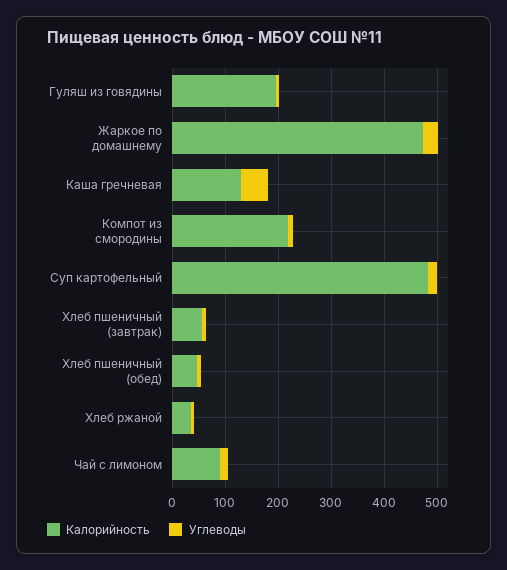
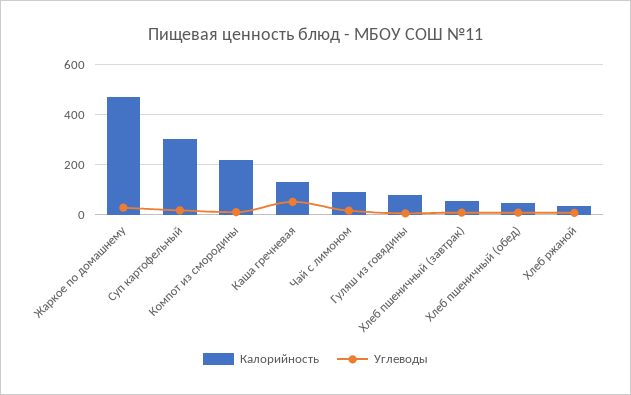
  {
    "Калорийность": {
-     "Гуляш из говядины": 200,
+     "Гуляш из говядины": 75,
      "Жаркое по домашнему": 480,
      "Каша гречневая": 140,
      "Компот из смородины": 220,
-     "Суп картофельный": 480,
+     "Суп картофельный": 300,
      "Хлеб пшеничный (завтрак)": 60,
      "Хлеб пшеничный (обед)": 40,
      "Хлеб ржаной": 40,
      "Чай с лимоном": 100
    },
    "Углеводы": {
      "Гуляш из говядины": 0,
      "Жаркое по домашнему": 20,
      "Каша гречневая": 60,
      "Компот из смородины": 20,
      "Суп картофельный": 20,
      "Хлеб пшеничный (завтрак)": 0,
      "Хлеб пшеничный (обед)": 0,
      "Хлеб ржаной": 0,
      "Чай с лимоном": 20
    }
  }

